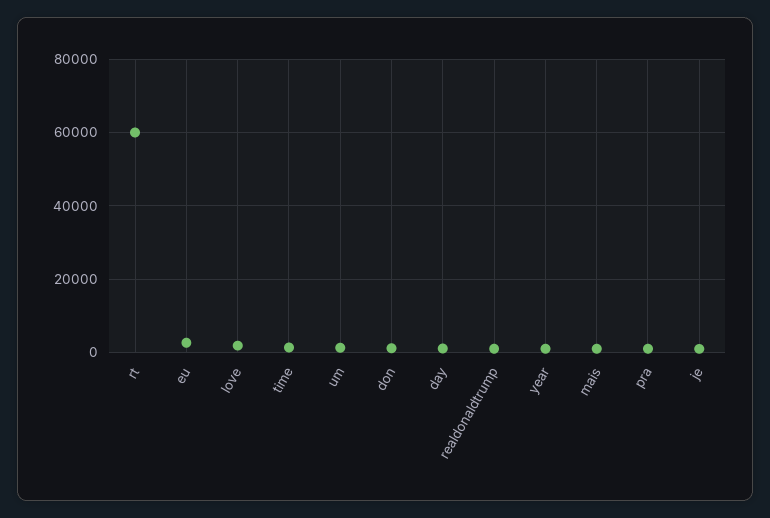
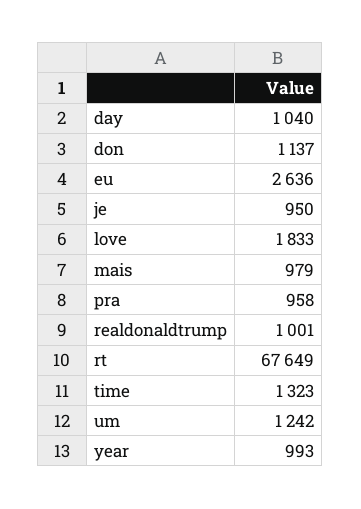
  {
-   "rt": 60000,
+   "rt": 67649,
    "eu": 2636,
    "love": 1833,
    "time": 1323,
    "um": 1242,
    "don": 1137,
    "day": 1040,
    "realdonaldtrump": 1001,
    "year": 993,
    "mais": 979,
    "pra": 958,
    "je": 950
  }

